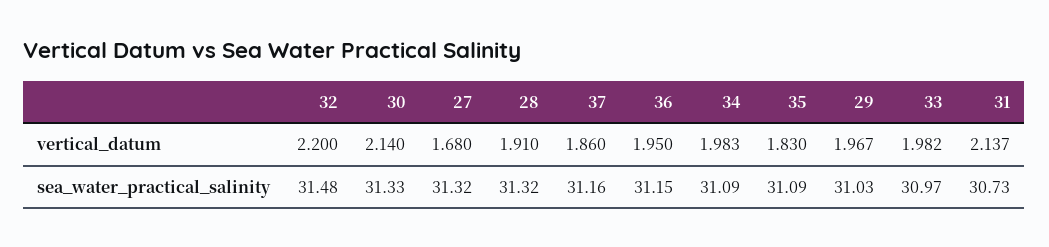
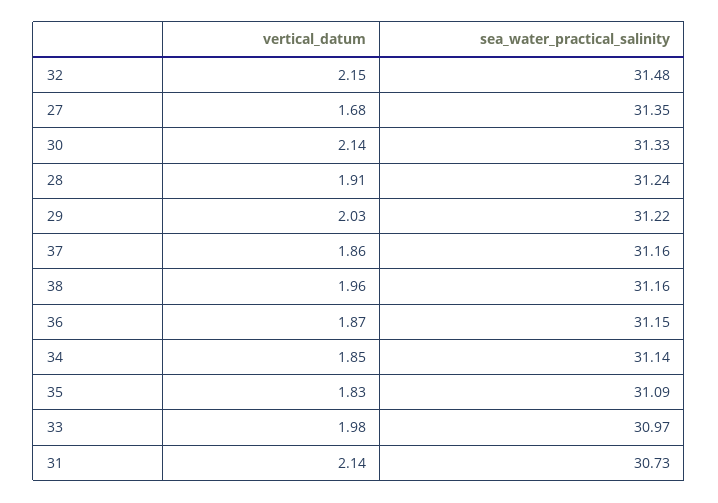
  {
    "32": {
-     "vertical_datum": 2.2,
+     "vertical_datum": 2.15,
      "sea_water_practical_salinity": 31.48
    },
    "30": {
      "vertical_datum": 2.14,
      "sea_water_practical_salinity": 31.33
    },
    "27": {
      "vertical_datum": 1.68,
-     "sea_water_practical_salinity": 31.32
+     "sea_water_practical_salinity": 31.35
    },
    "28": {
      "vertical_datum": 1.91,
-     "sea_water_practical_salinity": 31.32
+     "sea_water_practical_salinity": 31.24
    },
    "37": {
      "vertical_datum": 1.86,
      "sea_water_practical_salinity": 31.16
    },
    "36": {
-     "vertical_datum": 1.95,
+     "vertical_datum": 1.87,
      "sea_water_practical_salinity": 31.15
    },
    "34": {
-     "vertical_datum": 1.983,
+     "vertical_datum": 1.85,
-     "sea_water_practical_salinity": 31.09
+     "sea_water_practical_salinity": 31.14
    },
    "35": {
      "vertical_datum": 1.83,
      "sea_water_practical_salinity": 31.09
    },
    "29": {
-     "vertical_datum": 1.967,
+     "vertical_datum": 2.03,
-     "sea_water_practical_salinity": 31.03
+     "sea_water_practical_salinity": 31.22
    },
    "33": {
      "vertical_datum": 1.982,
      "sea_water_practical_salinity": 30.97
    },
    "31": {
      "vertical_datum": 2.137,
      "sea_water_practical_salinity": 30.73
-   }
+   },
+   "38": {
+     "vertical_datum": 1.96,
+     "sea_water_practical_salinity": 31.16
+   }
  }

